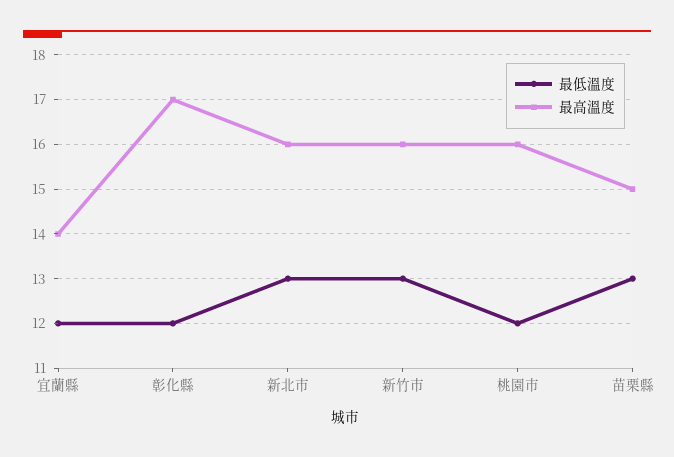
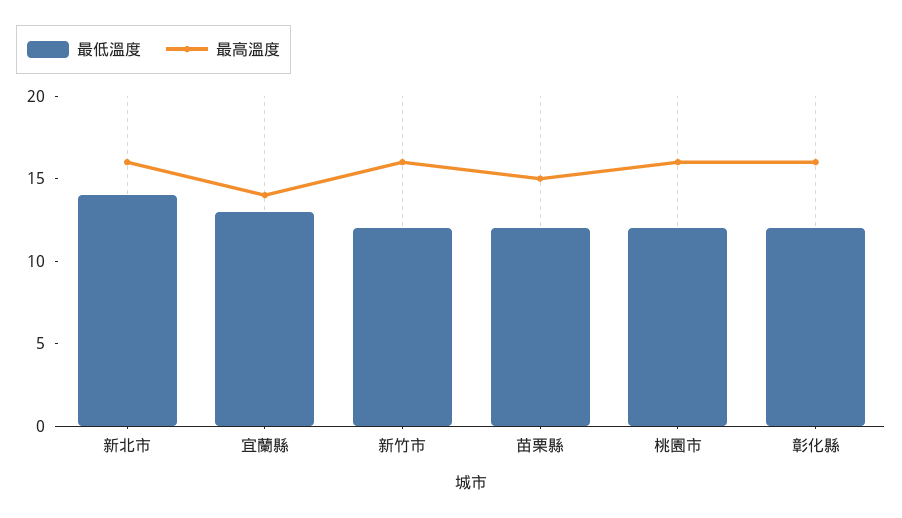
  {
    "最低溫度": {
-     "宜蘭縣": 12,
+     "宜蘭縣": 13,
      "彰化縣": 12,
-     "新北市": 13,
+     "新北市": 14,
-     "新竹市": 13,
+     "新竹市": 12,
      "桃園市": 12,
-     "苗栗縣": 13
+     "苗栗縣": 12
    },
    "最高溫度": {
      "宜蘭縣": 14,
-     "彰化縣": 17,
+     "彰化縣": 16,
      "新北市": 16,
      "新竹市": 16,
      "桃園市": 16,
      "苗栗縣": 15
    }
  }

